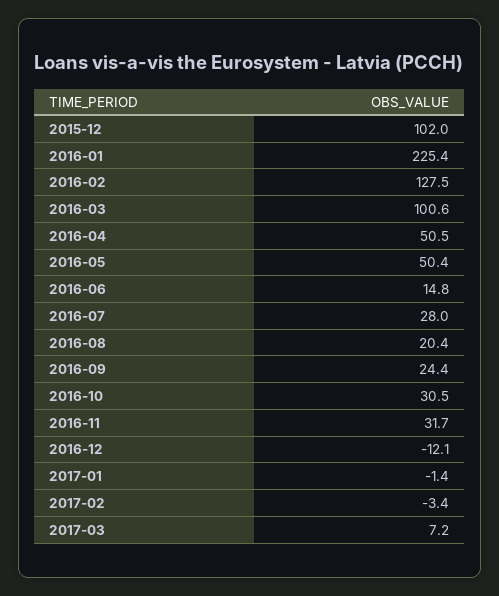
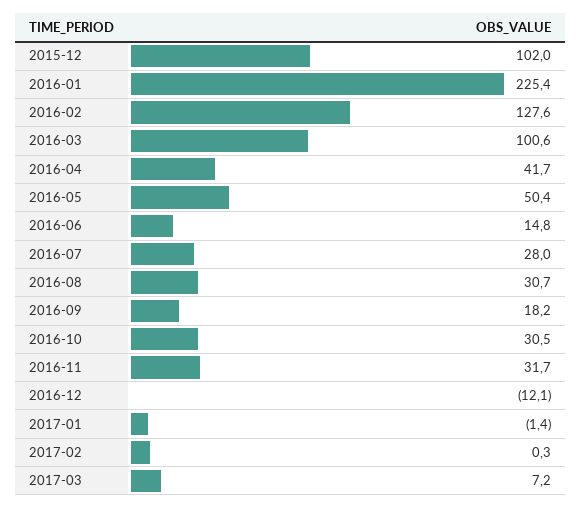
  {
    "2015-12": 102,
    "2016-01": 225.4,
-   "2016-02": 127.5,
+   "2016-02": 127.6,
    "2016-03": 100.6,
-   "2016-04": 50.5,
+   "2016-04": 41.7,
    "2016-05": 50.4,
    "2016-06": 14.8,
    "2016-07": 28,
-   "2016-08": 20.4,
+   "2016-08": 30.7,
-   "2016-09": 24.4,
+   "2016-09": 18.2,
    "2016-10": 30.5,
    "2016-11": 31.7,
    "2016-12": -12.1,
    "2017-01": -1.4,
-   "2017-02": -3.4,
+   "2017-02": 0.3,
    "2017-03": 7.2
  }

